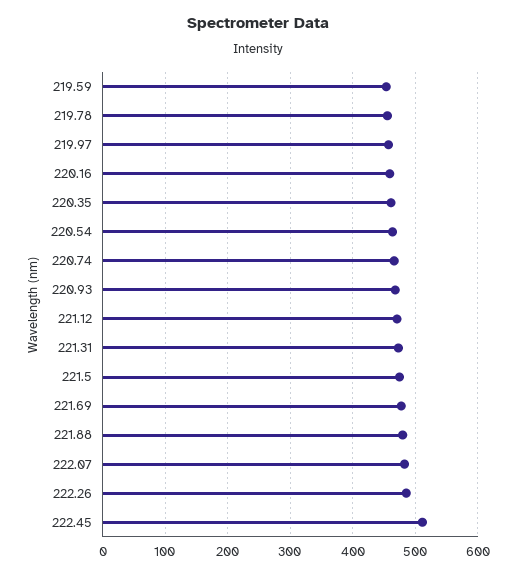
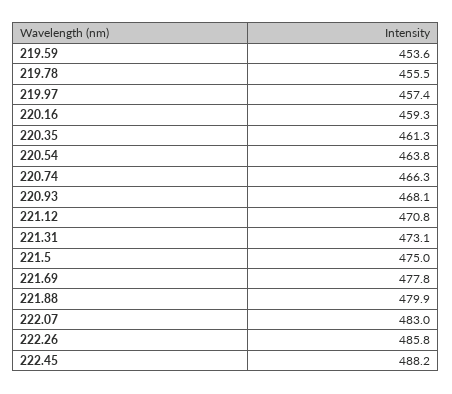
  {
    "219.59": 453.6,
    "219.78": 455.5,
    "219.97": 457.4,
    "220.16": 459.3,
    "220.35": 461.3,
    "220.54": 463.8,
    "220.74": 466.3,
    "220.93": 468.1,
    "221.12": 470.8,
    "221.31": 473.1,
    "221.5": 475,
    "221.69": 477.8,
    "221.88": 479.9,
    "222.07": 483,
    "222.26": 485.8,
-   "222.45": 510
+   "222.45": 488.2
  }

